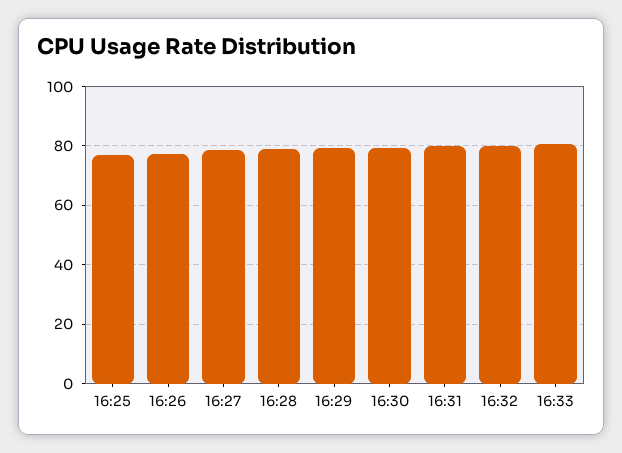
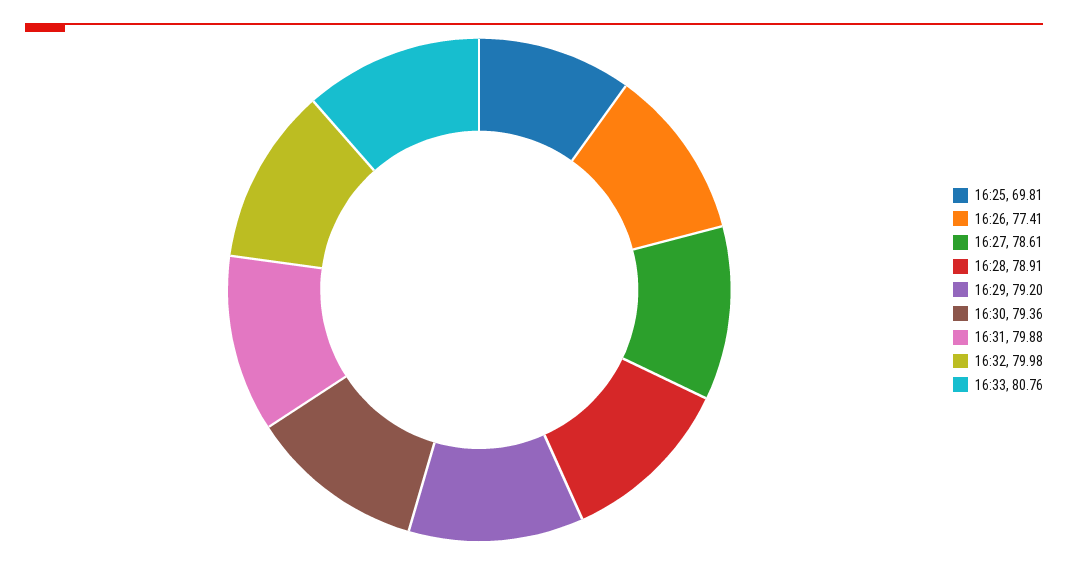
  {
-   "16:25": 77.5,
+   "16:25": 69.81,
    "16:26": 77.41,
    "16:27": 78.61,
    "16:28": 78.91,
    "16:29": 79.2,
    "16:30": 79.36,
    "16:31": 79.88,
    "16:32": 79.98,
    "16:33": 80.76
  }

